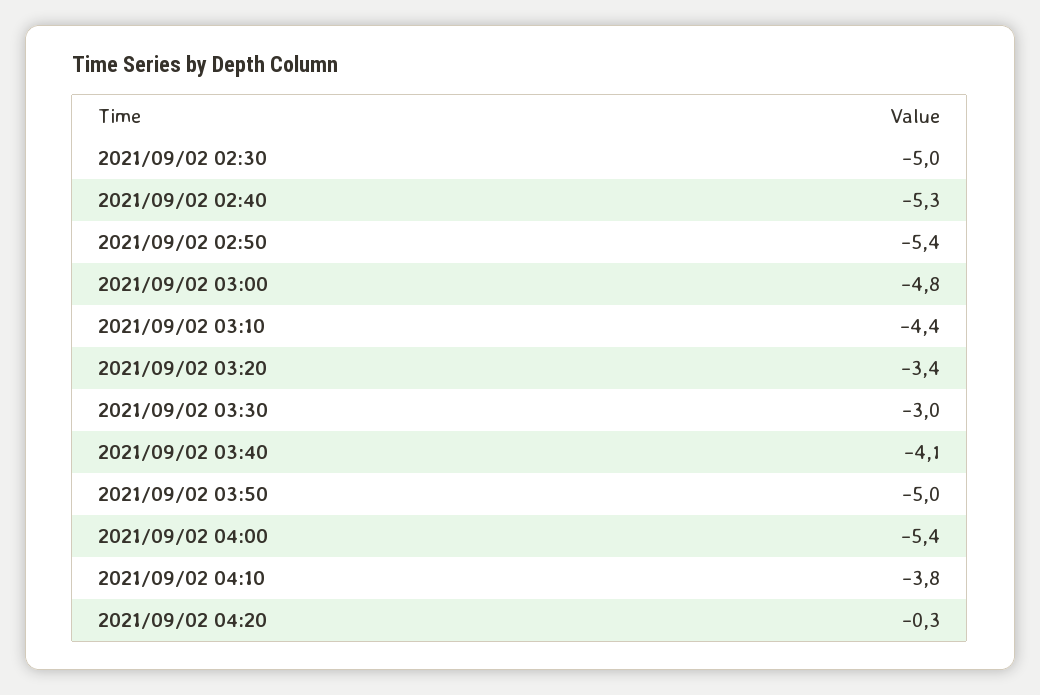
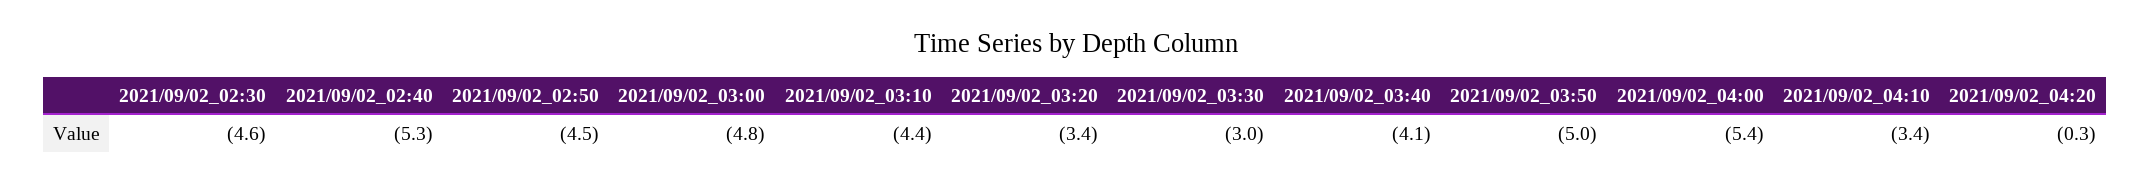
  {
-   "2021/09/02 02:30": -5,
+   "2021/09/02 02:30": -4.6,
    "2021/09/02 02:40": -5.3,
-   "2021/09/02 02:50": -5.4,
+   "2021/09/02 02:50": -4.5,
    "2021/09/02 03:00": -4.8,
    "2021/09/02 03:10": -4.4,
    "2021/09/02 03:20": -3.4,
    "2021/09/02 03:30": -3,
    "2021/09/02 03:40": -4.1,
    "2021/09/02 03:50": -5,
    "2021/09/02 04:00": -5.4,
-   "2021/09/02 04:10": -3.8,
+   "2021/09/02 04:10": -3.4,
    "2021/09/02 04:20": -0.3
  }

